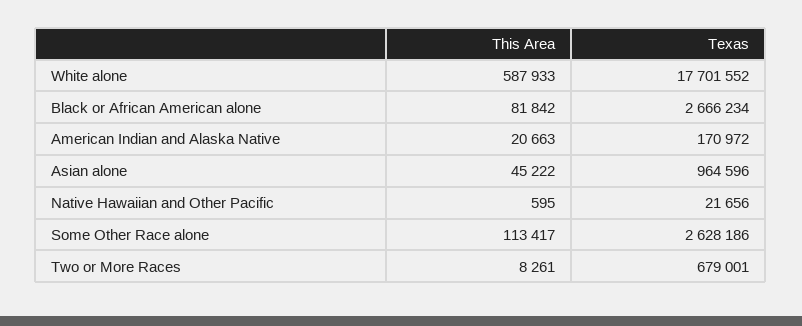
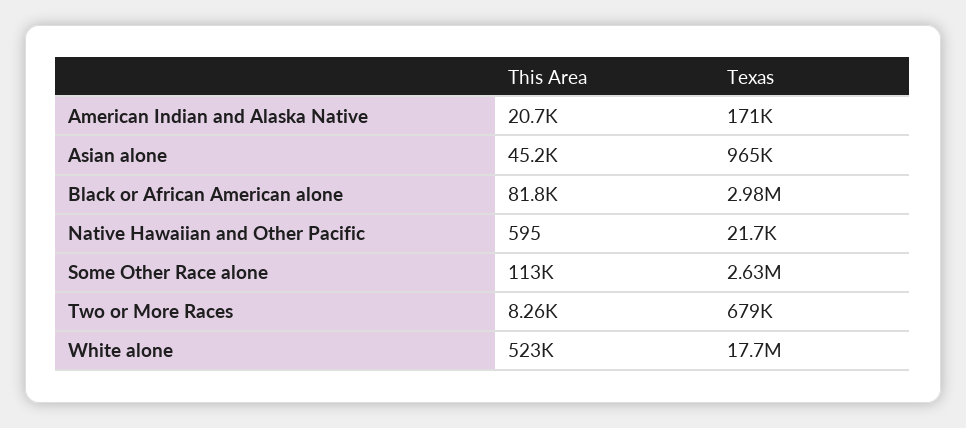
  {
    "This Area": {
-     "White alone": 587933,
+     "White alone": 523000,
      "Black or African American alone": 81842,
      "American Indian and Alaska Native": 20663,
      "Asian alone": 45222,
      "Native Hawaiian and Other Pacific": 595,
      "Some Other Race alone": 113417,
      "Two or More Races": 8261
    },
    "Texas": {
      "White alone": 17701552,
-     "Black or African American alone": 2666234,
+     "Black or African American alone": 2980000,
      "American Indian and Alaska Native": 170972,
      "Asian alone": 964596,
      "Native Hawaiian and Other Pacific": 21656,
      "Some Other Race alone": 2628186,
      "Two or More Races": 679001
    }
  }

